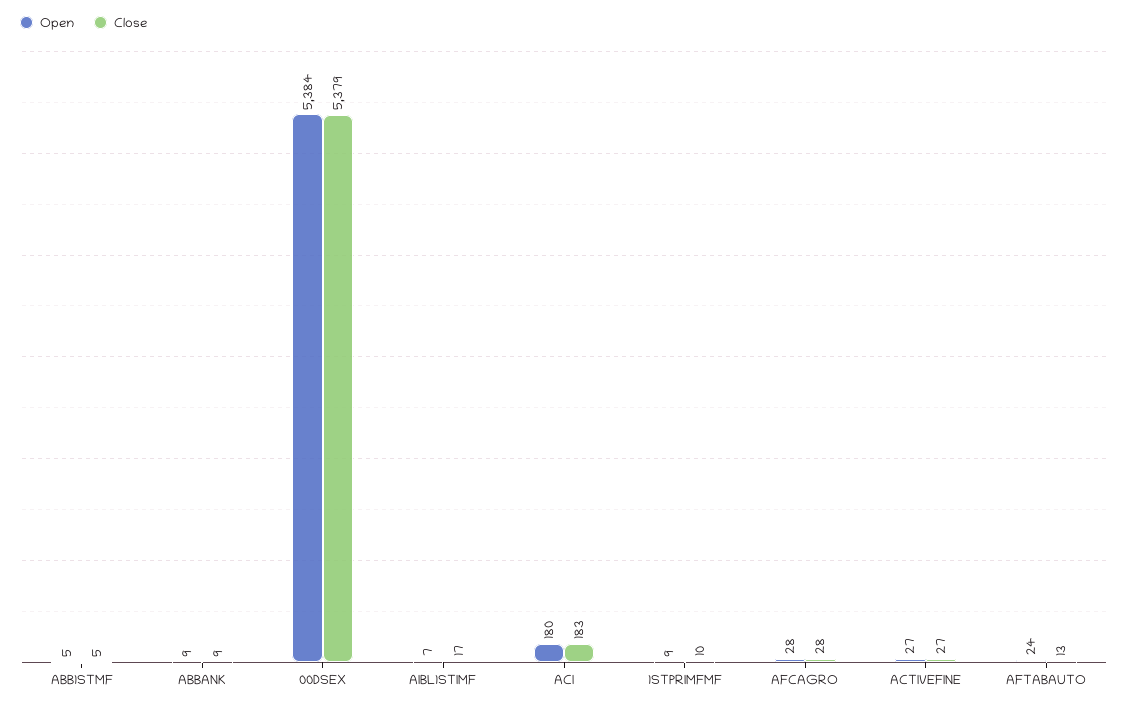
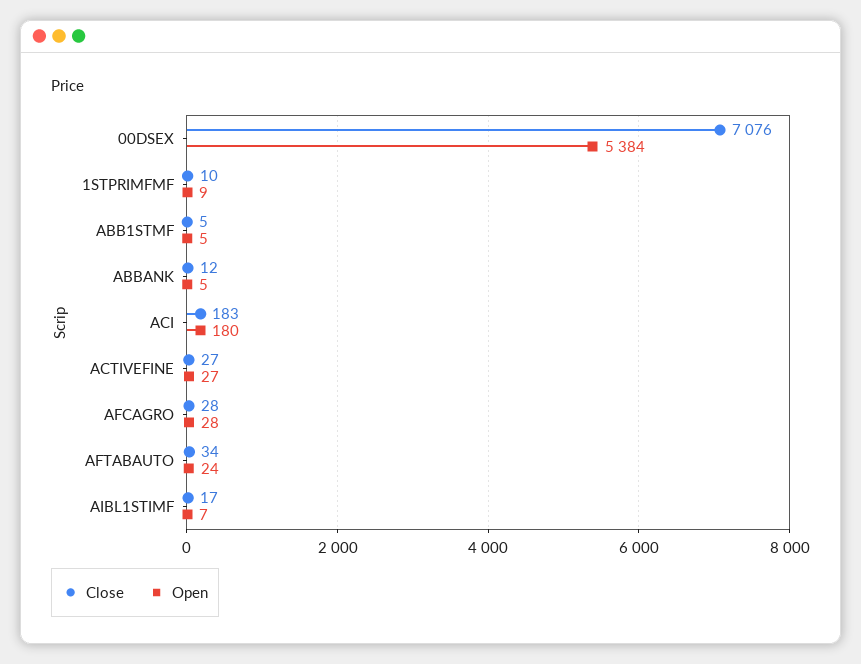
  {
    "Open": {
      "ABB1STMF": 5,
-     "ABBANK": 9,
+     "ABBANK": 5,
      "00DSEX": 5384,
      "AIBL1STIMF": 7,
      "ACI": 180,
      "1STPRIMFMF": 9,
      "AFCAGRO": 28,
      "ACTIVEFINE": 27,
      "AFTABAUTO": 24
    },
    "Close": {
      "ABB1STMF": 5,
-     "ABBANK": 9,
+     "ABBANK": 12,
-     "00DSEX": 5379,
+     "00DSEX": 7076,
      "AIBL1STIMF": 17,
      "ACI": 183,
      "1STPRIMFMF": 10,
      "AFCAGRO": 28,
      "ACTIVEFINE": 27,
-     "AFTABAUTO": 13
+     "AFTABAUTO": 34
    }
  }

